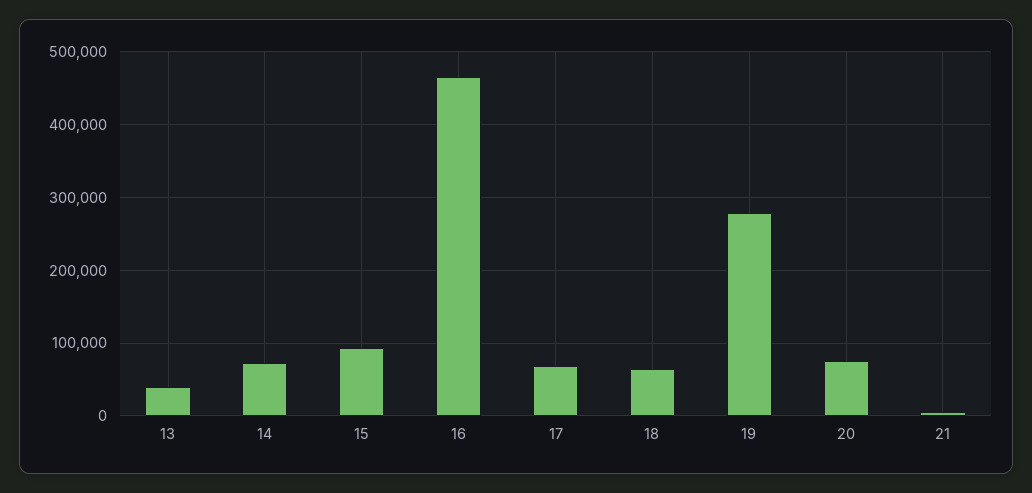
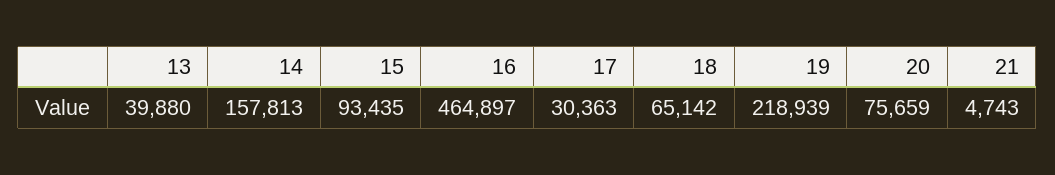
  {
    "13": 39880,
-   "14": 70000,
+   "14": 157813,
    "15": 93435,
    "16": 464897,
-   "17": 70000,
+   "17": 30363,
    "18": 65142,
-   "19": 280000,
+   "19": 218939,
    "20": 75659,
    "21": 4743
  }

